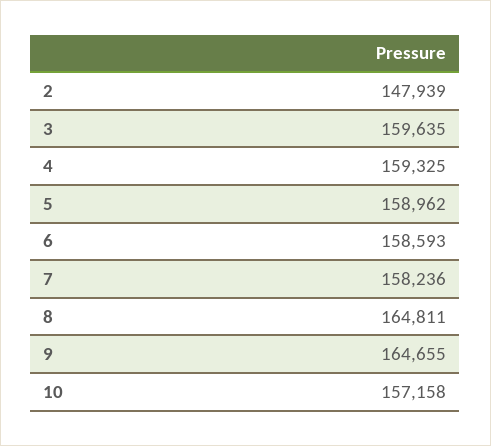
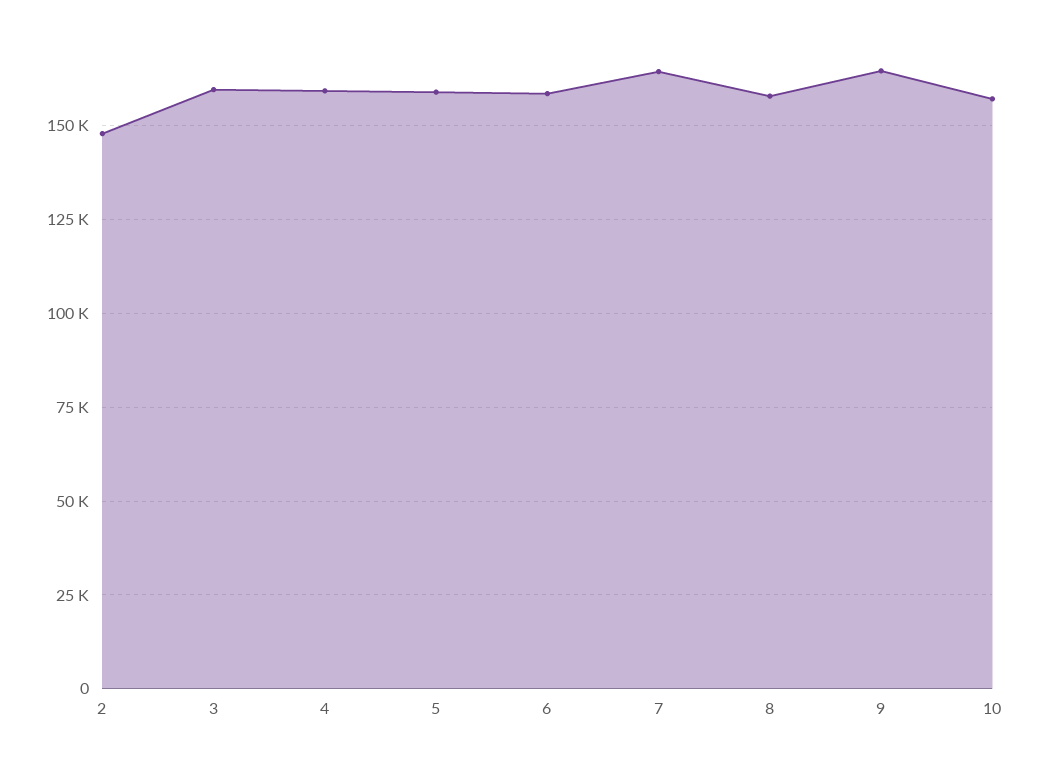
  {
    "2": 147939,
    "3": 159635,
    "4": 159325,
    "5": 158962,
    "6": 158593,
-   "7": 158236,
+   "7": 165000,
-   "8": 164811,
+   "8": 157500,
    "9": 164655,
    "10": 157158
  }

